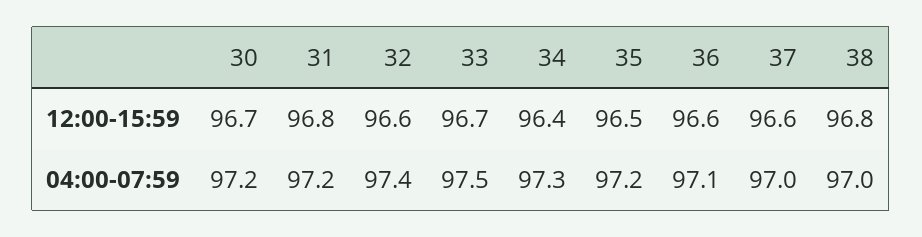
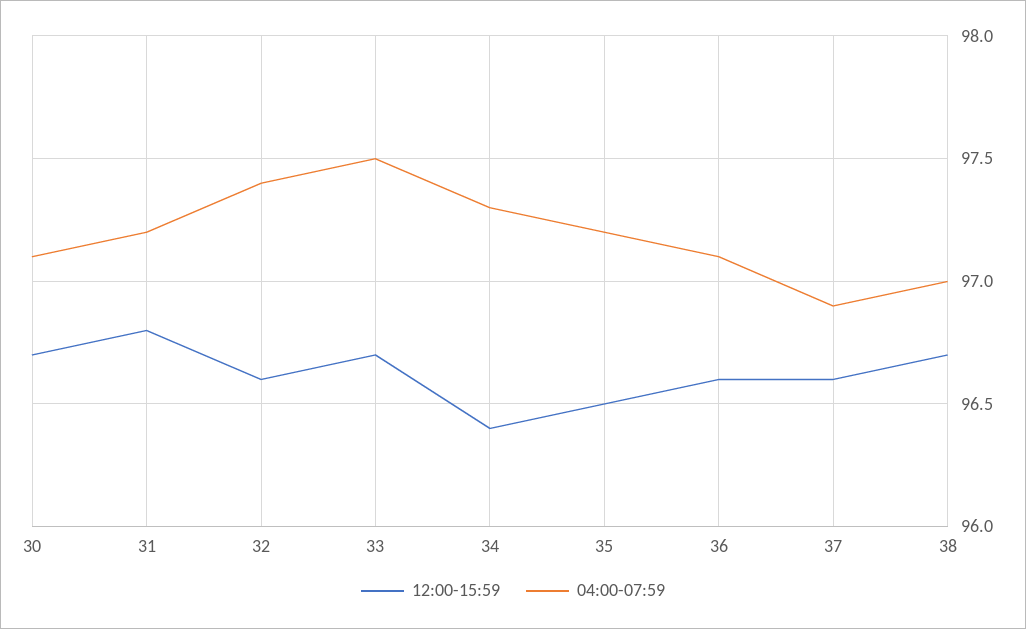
  {
    "12:00-15:59": {
      "30": 96.7,
      "31": 96.8,
      "32": 96.6,
      "33": 96.7,
      "34": 96.4,
      "35": 96.5,
      "36": 96.6,
      "37": 96.6,
-     "38": 96.8
+     "38": 96.7
    },
    "04:00-07:59": {
-     "30": 97.2,
+     "30": 97.1,
      "31": 97.2,
      "32": 97.4,
      "33": 97.5,
      "34": 97.3,
      "35": 97.2,
      "36": 97.1,
-     "37": 97,
+     "37": 96.9,
      "38": 97
    }
  }

